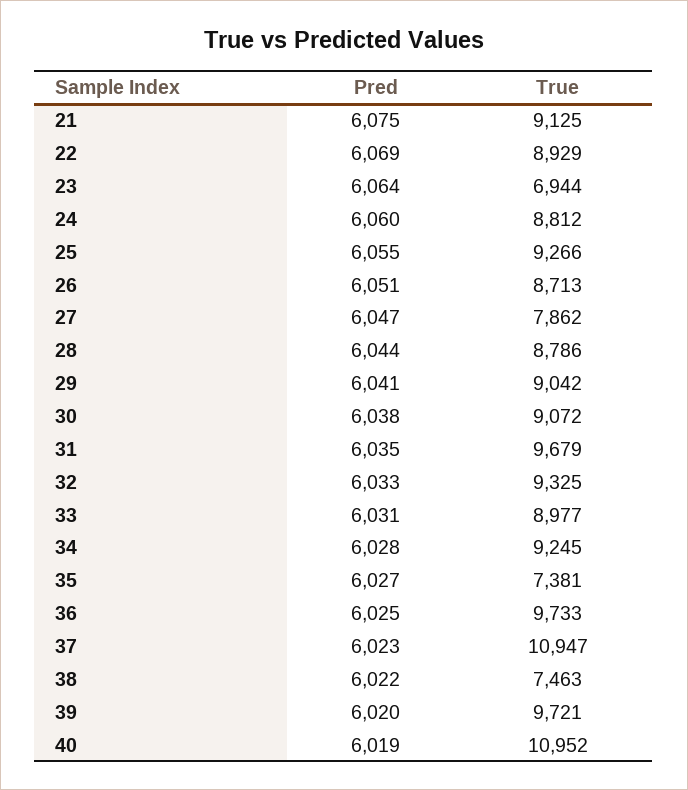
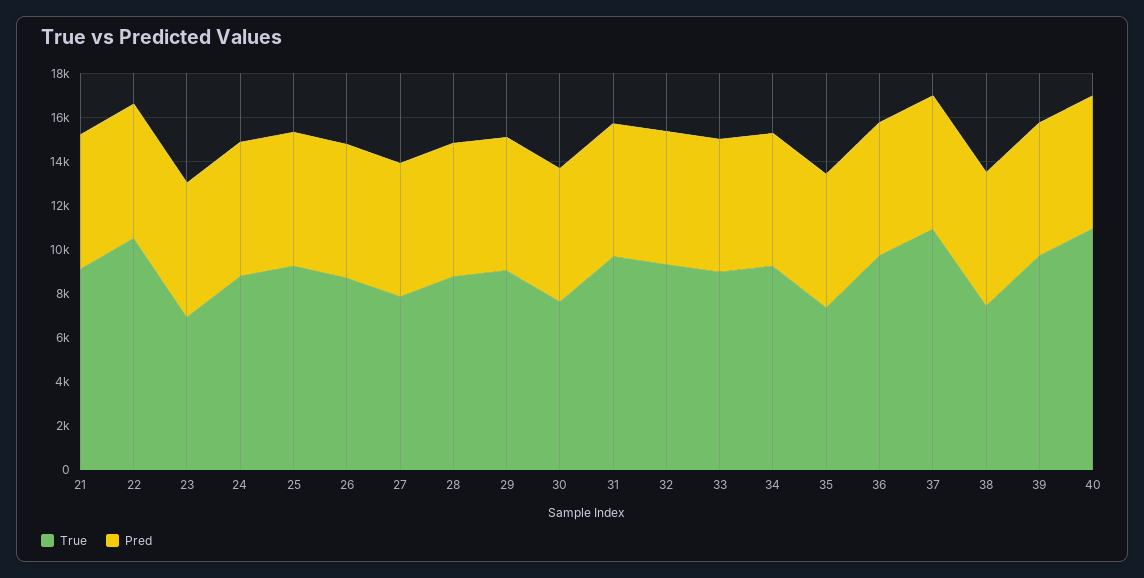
  {
    "Pred": {
      "21": 6075,
      "22": 6069,
      "23": 6064,
      "24": 6060,
      "25": 6055,
      "26": 6051,
      "27": 6047,
      "28": 6044,
      "29": 6041,
      "30": 6038,
      "31": 6035,
      "32": 6033,
      "33": 6031,
      "34": 6028,
      "35": 6027,
      "36": 6025,
      "37": 6023,
      "38": 6022,
      "39": 6020,
      "40": 6019
    },
    "True": {
      "21": 9125,
-     "22": 8929,
+     "22": 10500,
      "23": 6944,
      "24": 8812,
      "25": 9266,
      "26": 8713,
      "27": 7862,
      "28": 8786,
      "29": 9042,
-     "30": 9072,
+     "30": 7500,
      "31": 9679,
      "32": 9325,
      "33": 8977,
      "34": 9245,
      "35": 7381,
      "36": 9733,
      "37": 10947,
      "38": 7463,
      "39": 9721,
      "40": 10952
    }
  }

